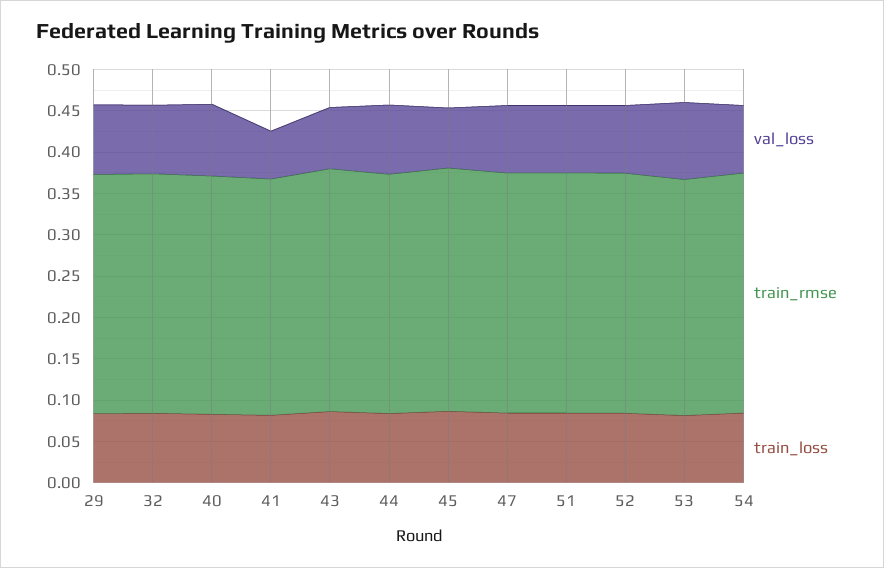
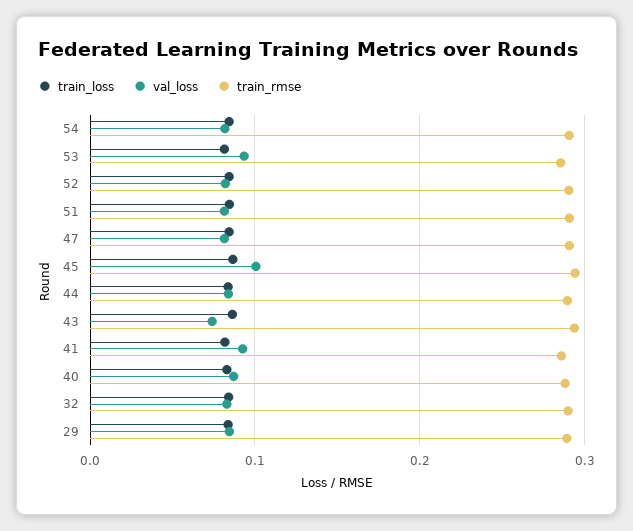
  {
    "val_loss": {
      "29": 0.08,
      "32": 0.08,
      "40": 0.09,
-     "41": 0.06,
+     "41": 0.09,
      "43": 0.07,
      "44": 0.08,
-     "45": 0.07,
+     "45": 0.1,
      "47": 0.08,
      "51": 0.08,
      "52": 0.08,
      "53": 0.09,
      "54": 0.08
    },
    "train_rmse": {
      "29": 0.29,
      "32": 0.29,
      "40": 0.29,
      "41": 0.29,
      "43": 0.29,
      "44": 0.29,
      "45": 0.29,
      "47": 0.29,
      "51": 0.29,
      "52": 0.29,
      "53": 0.29,
      "54": 0.29
    },
    "train_loss": {
      "29": 0.08,
      "32": 0.08,
      "40": 0.08,
      "41": 0.08,
      "43": 0.09,
      "44": 0.08,
      "45": 0.09,
      "47": 0.08,
      "51": 0.08,
      "52": 0.08,
      "53": 0.08,
      "54": 0.08
    }
  }

